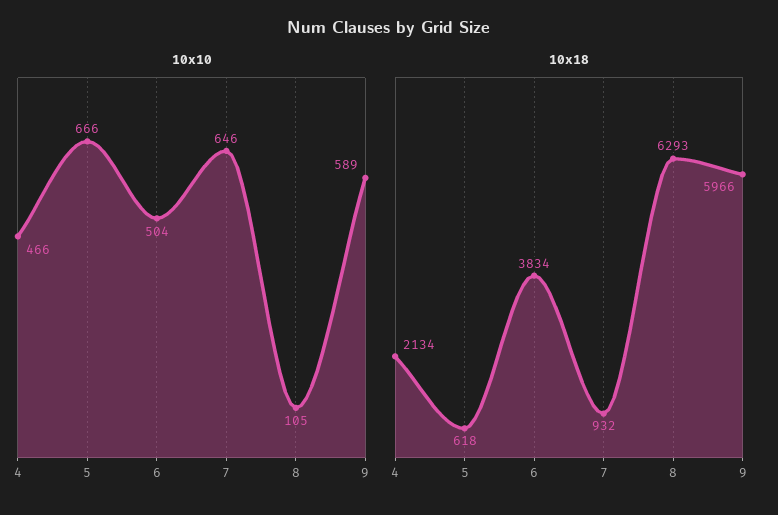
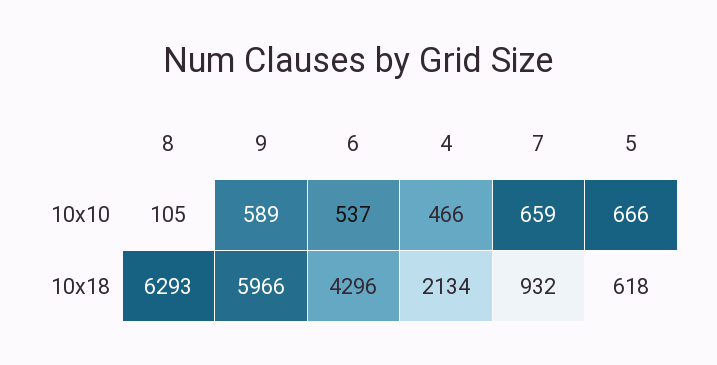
  {
    "10x10": {
      "4": 466,
      "5": 666,
-     "6": 504,
+     "6": 537,
-     "7": 646,
+     "7": 659,
      "8": 105,
      "9": 589
    },
    "10x18": {
      "4": 2134,
      "5": 618,
-     "6": 3834,
+     "6": 4296,
      "7": 932,
      "8": 6293,
      "9": 5966
    }
  }

